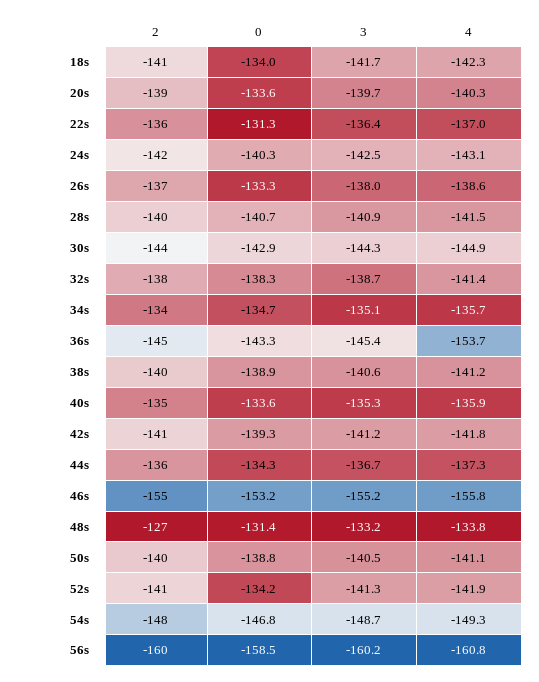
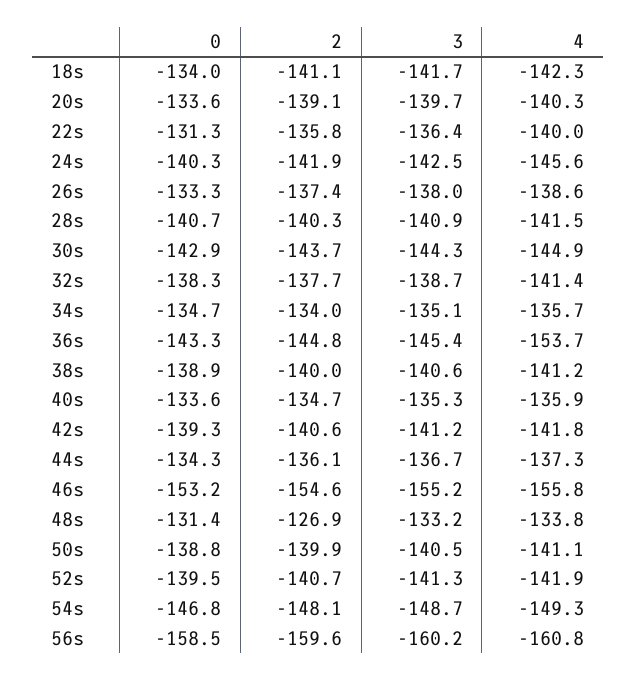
  {
    "2": {
      "18s": -141.1,
      "20s": -139.1,
      "22s": -135.8,
      "24s": -141.9,
      "26s": -137.4,
      "28s": -140.3,
      "30s": -143.7,
      "32s": -137.7,
      "34s": -134,
      "36s": -144.8,
      "38s": -140,
      "40s": -134.7,
      "42s": -140.6,
      "44s": -136.1,
      "46s": -154.6,
      "48s": -126.9,
      "50s": -139.9,
      "52s": -140.7,
      "54s": -148.1,
      "56s": -159.6
    },
    "0": {
      "18s": -134,
      "20s": -133.6,
      "22s": -131.3,
      "24s": -140.3,
      "26s": -133.3,
      "28s": -140.7,
      "30s": -142.9,
      "32s": -138.3,
      "34s": -134.7,
      "36s": -143.3,
      "38s": -138.9,
      "40s": -133.6,
      "42s": -139.3,
      "44s": -134.3,
      "46s": -153.2,
      "48s": -131.4,
      "50s": -138.8,
-     "52s": -134.2,
+     "52s": -139.5,
      "54s": -146.8,
      "56s": -158.5
    },
    "3": {
      "18s": -141.7,
      "20s": -139.7,
      "22s": -136.4,
      "24s": -142.5,
      "26s": -138,
      "28s": -140.9,
      "30s": -144.3,
      "32s": -138.7,
      "34s": -135.1,
      "36s": -145.4,
      "38s": -140.6,
      "40s": -135.3,
      "42s": -141.2,
      "44s": -136.7,
      "46s": -155.2,
      "48s": -133.2,
      "50s": -140.5,
      "52s": -141.3,
      "54s": -148.7,
      "56s": -160.2
    },
    "4": {
      "18s": -142.3,
      "20s": -140.3,
-     "22s": -137,
+     "22s": -140,
-     "24s": -143.1,
+     "24s": -145.6,
      "26s": -138.6,
      "28s": -141.5,
      "30s": -144.9,
      "32s": -141.4,
      "34s": -135.7,
      "36s": -153.7,
      "38s": -141.2,
      "40s": -135.9,
      "42s": -141.8,
      "44s": -137.3,
      "46s": -155.8,
      "48s": -133.8,
      "50s": -141.1,
      "52s": -141.9,
      "54s": -149.3,
      "56s": -160.8
    }
  }

